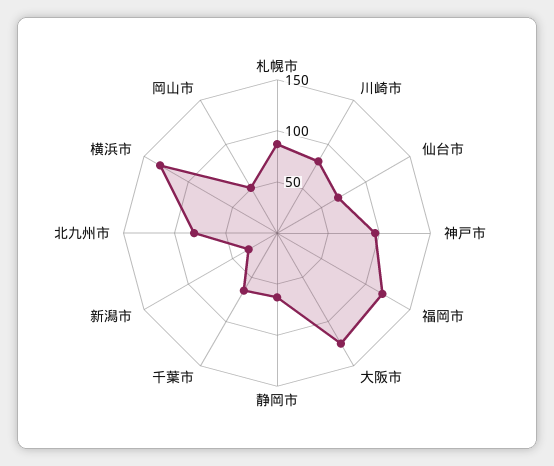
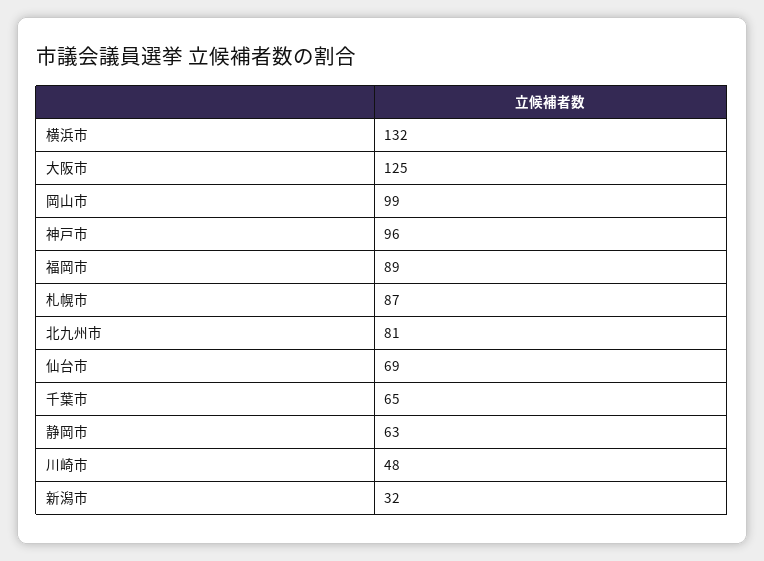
  {
    "札幌市": 87,
-   "川崎市": 80,
+   "川崎市": 48,
    "仙台市": 69,
    "神戸市": 96,
-   "福岡市": 120,
+   "福岡市": 89,
    "大阪市": 125,
    "静岡市": 63,
    "千葉市": 65,
    "新潟市": 32,
    "北九州市": 81,
    "横浜市": 132,
-   "岡山市": 50
+   "岡山市": 99
  }

